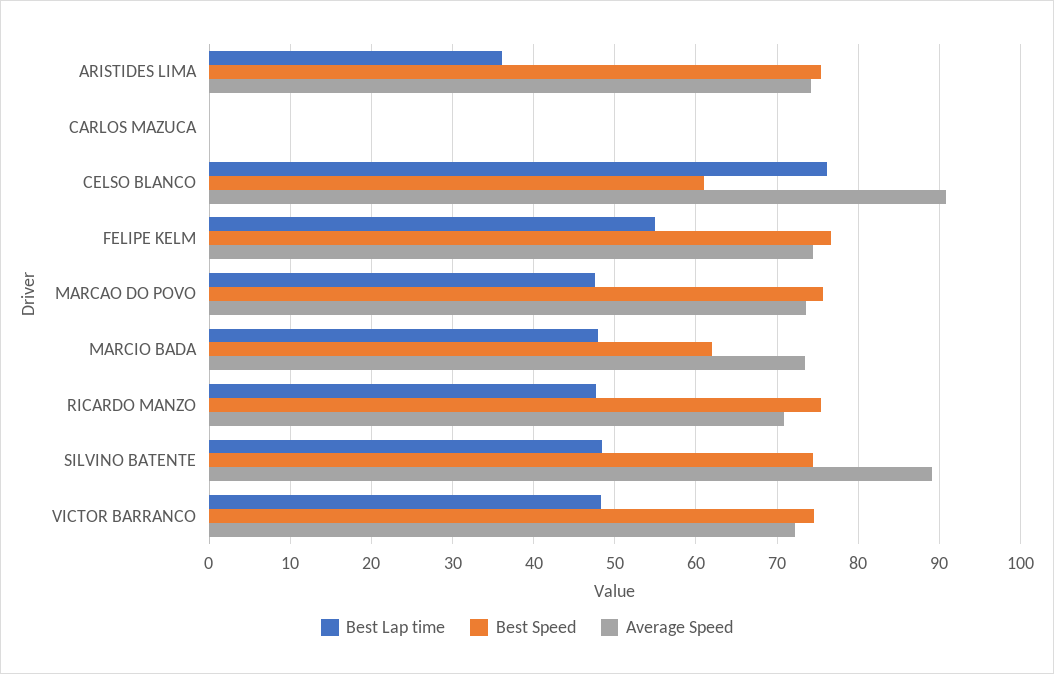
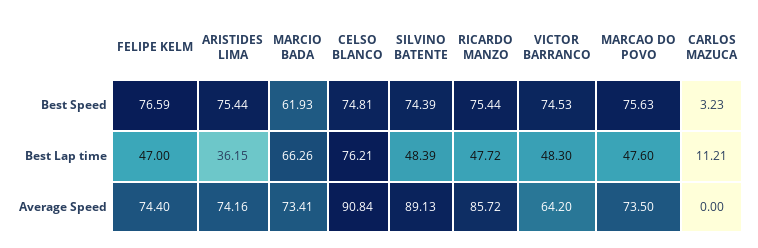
  {
    "Best Lap time": {
      "ARISTIDES LIMA": 36.15,
-     "CARLOS MAZUCA": 0,
+     "CARLOS MAZUCA": 11.21,
      "CELSO BLANCO": 76.21,
-     "FELIPE KELM": 55,
+     "FELIPE KELM": 47,
      "MARCAO DO POVO": 47.6,
-     "MARCIO BADA": 48,
+     "MARCIO BADA": 66.26,
      "RICARDO MANZO": 47.72,
      "SILVINO BATENTE": 48.39,
      "VICTOR BARRANCO": 48.3
    },
    "Best Speed": {
      "ARISTIDES LIMA": 75.44,
-     "CARLOS MAZUCA": 0,
+     "CARLOS MAZUCA": 3.23,
-     "CELSO BLANCO": 61,
+     "CELSO BLANCO": 74.81,
      "FELIPE KELM": 76.59,
      "MARCAO DO POVO": 75.63,
      "MARCIO BADA": 61.93,
      "RICARDO MANZO": 75.44,
      "SILVINO BATENTE": 74.39,
      "VICTOR BARRANCO": 74.53
    },
    "Average Speed": {
      "ARISTIDES LIMA": 74.16,
      "CARLOS MAZUCA": 0,
      "CELSO BLANCO": 90.84,
      "FELIPE KELM": 74.4,
      "MARCAO DO POVO": 73.5,
      "MARCIO BADA": 73.41,
-     "RICARDO MANZO": 71,
+     "RICARDO MANZO": 85.72,
      "SILVINO BATENTE": 89.13,
-     "VICTOR BARRANCO": 72
+     "VICTOR BARRANCO": 64.2
    }
  }

